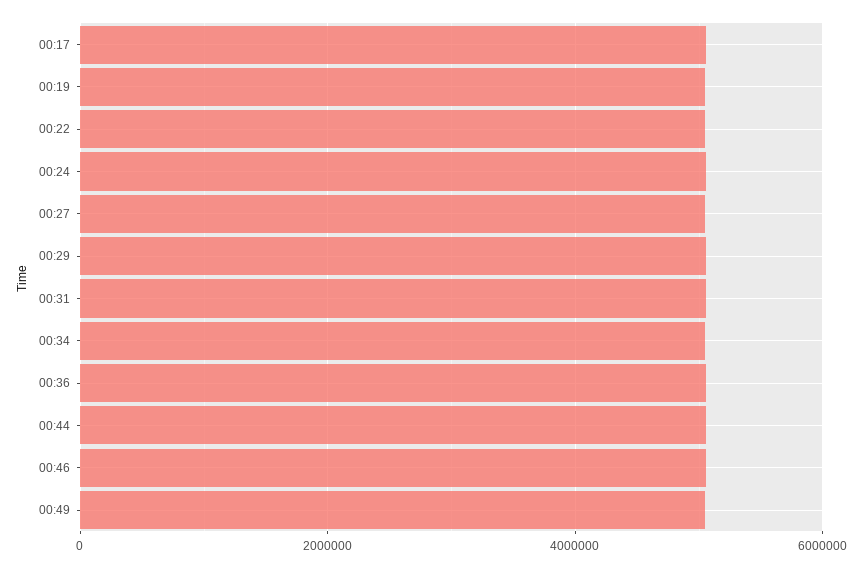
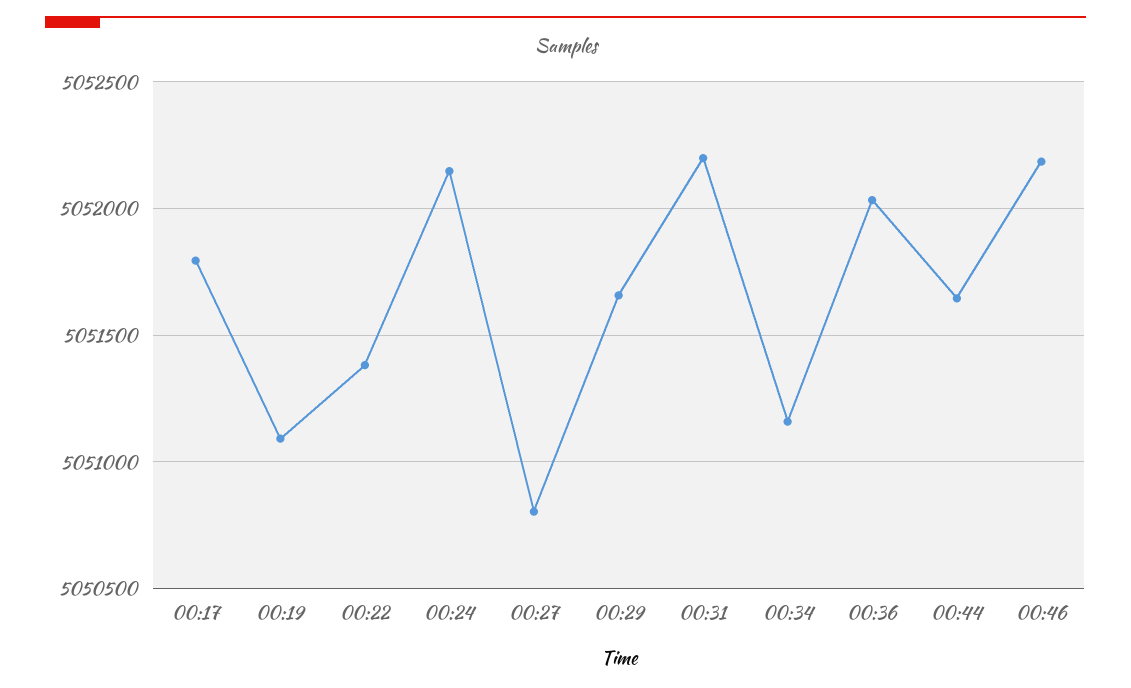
  {
    "00:17": 5051800,
    "00:19": 5051100,
    "00:22": 5051400,
    "00:24": 5052150,
    "00:27": 5050800,
    "00:29": 5051650,
    "00:31": 5052200,
    "00:34": 5051150,
    "00:36": 5052050,
    "00:44": 5051650,
-   "00:46": 5052200,
+   "00:46": 5052200
-   "00:49": 5000000
  }

